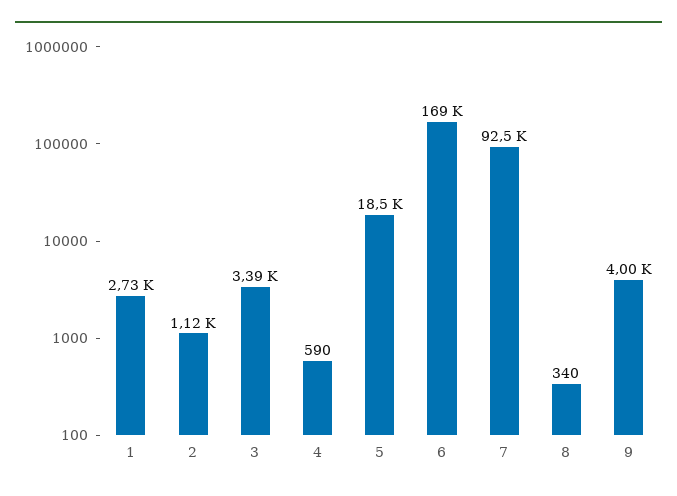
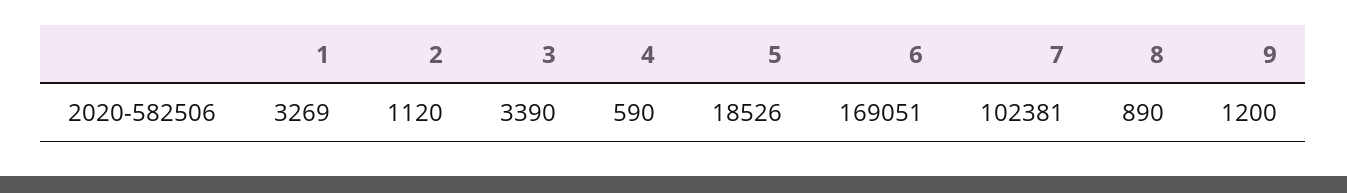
  {
-   "1": 2730,
+   "1": 3269,
    "2": 1120,
    "3": 3390,
    "4": 590,
    "5": 18526,
    "6": 169051,
-   "7": 92500,
+   "7": 102381,
-   "8": 340,
+   "8": 890,
-   "9": 4000
+   "9": 1200
  }

